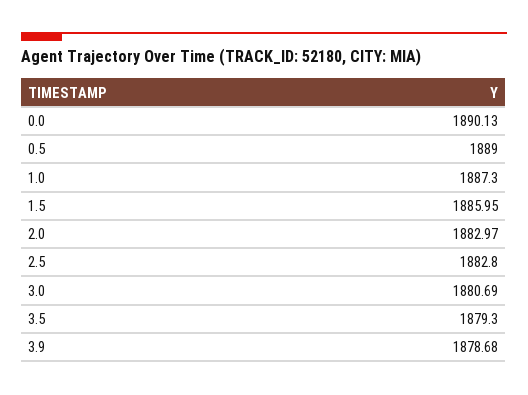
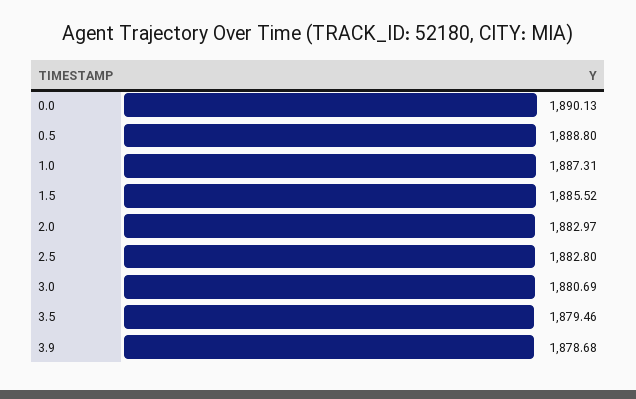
  {
    "0.0": 1890.13,
-   "0.5": 1889,
+   "0.5": 1888.8,
-   "1.0": 1887.3,
+   "1.0": 1887.31,
-   "1.5": 1885.95,
+   "1.5": 1885.52,
    "2.0": 1882.97,
    "2.5": 1882.8,
    "3.0": 1880.69,
-   "3.5": 1879.3,
+   "3.5": 1879.46,
    "3.9": 1878.68
  }

